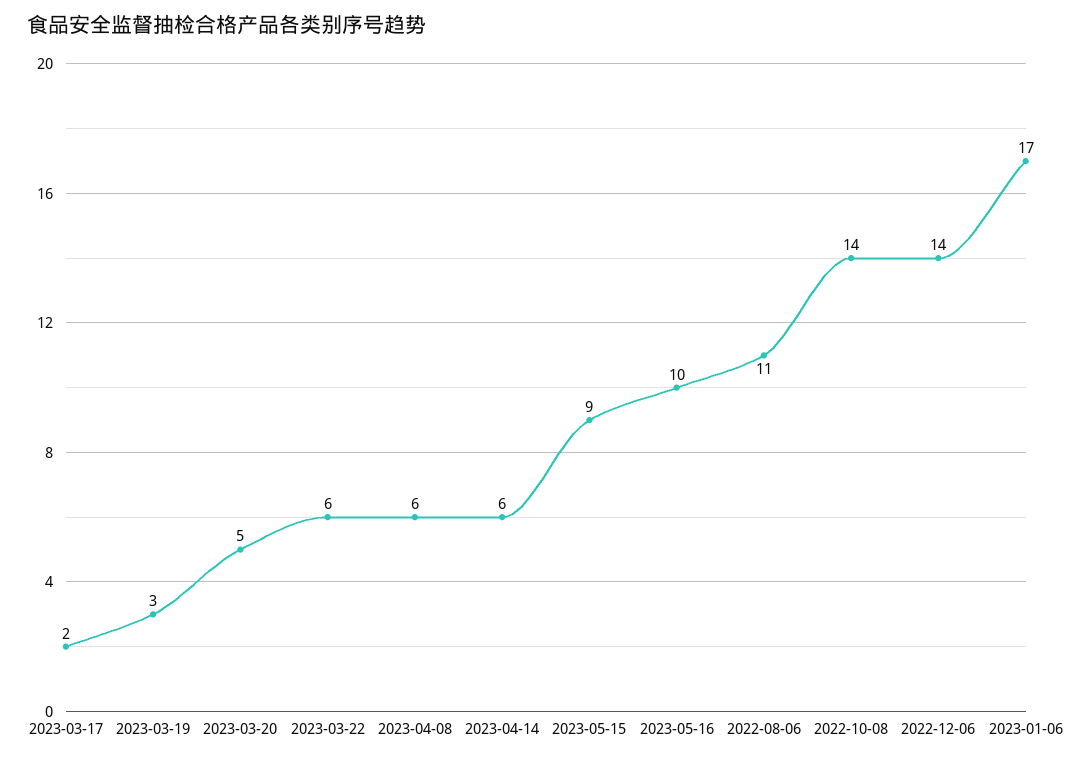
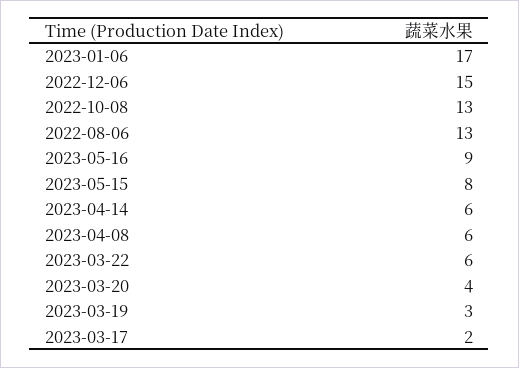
  {
    "2023-03-17": 2,
    "2023-03-19": 3,
-   "2023-03-20": 5,
+   "2023-03-20": 4,
    "2023-03-22": 6,
    "2023-04-08": 6,
    "2023-04-14": 6,
-   "2023-05-15": 9,
+   "2023-05-15": 8,
-   "2023-05-16": 10,
+   "2023-05-16": 9,
-   "2022-08-06": 11,
+   "2022-08-06": 13,
-   "2022-10-08": 14,
+   "2022-10-08": 13,
-   "2022-12-06": 14,
+   "2022-12-06": 15,
    "2023-01-06": 17
  }

